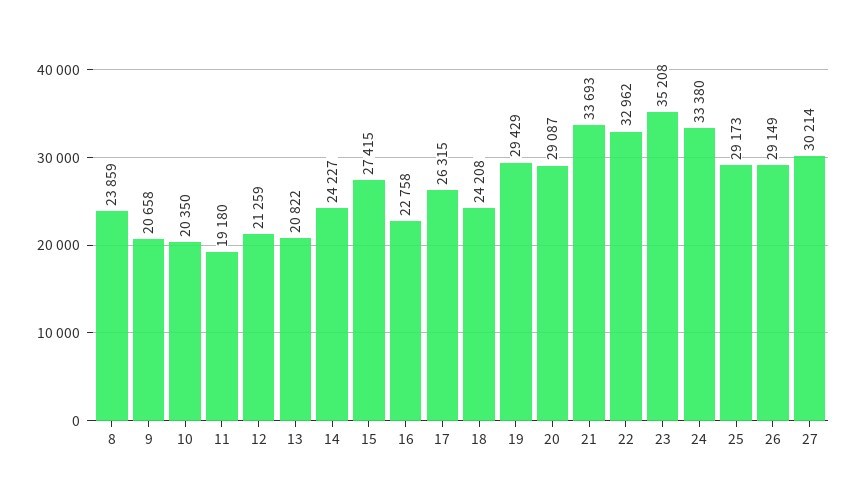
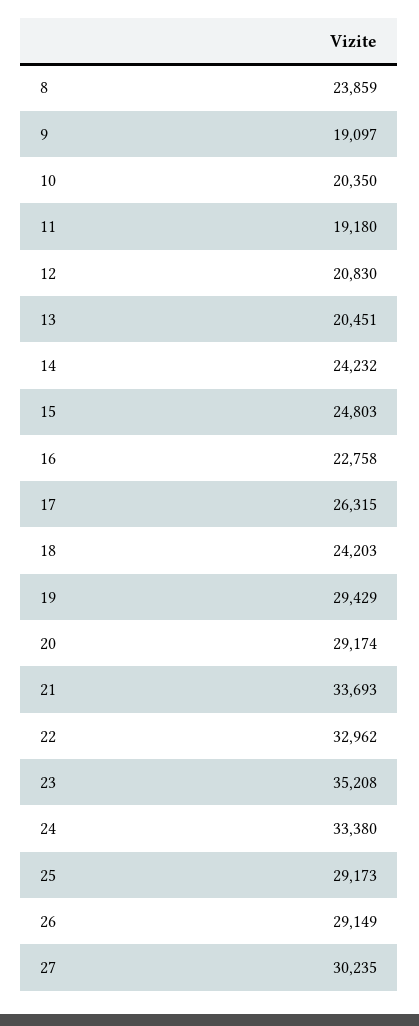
  {
    "8": 23859,
-   "9": 20658,
+   "9": 19097,
    "10": 20350,
    "11": 19180,
-   "12": 21259,
+   "12": 20830,
-   "13": 20822,
+   "13": 20451,
-   "14": 24227,
+   "14": 24232,
-   "15": 27415,
+   "15": 24803,
    "16": 22758,
    "17": 26315,
-   "18": 24208,
+   "18": 24203,
    "19": 29429,
-   "20": 29087,
+   "20": 29174,
    "21": 33693,
    "22": 32962,
    "23": 35208,
    "24": 33380,
    "25": 29173,
    "26": 29149,
-   "27": 30214
+   "27": 30235
  }

